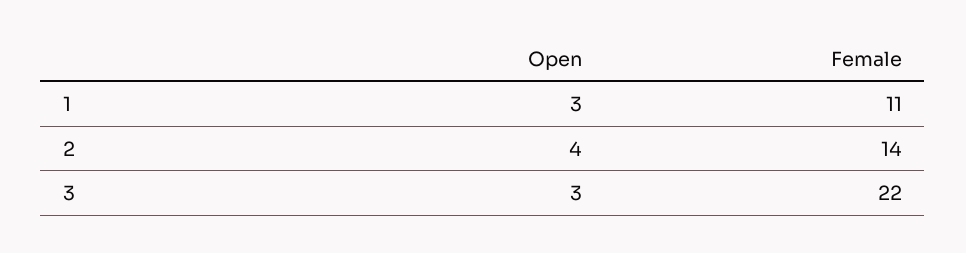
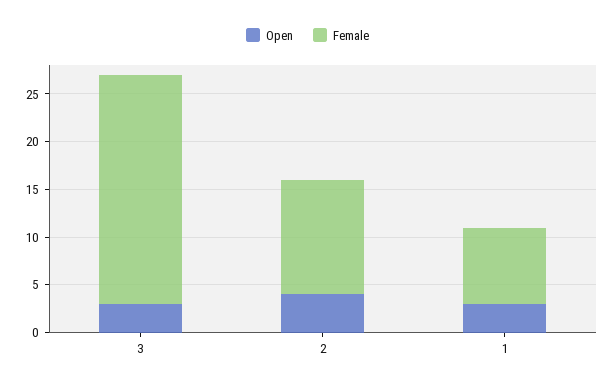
  {
    "Open": {
      "1": 3,
      "2": 4,
      "3": 3
    },
    "Female": {
-     "1": 11,
+     "1": 8,
-     "2": 14,
+     "2": 12,
-     "3": 22
+     "3": 24
    }
  }

